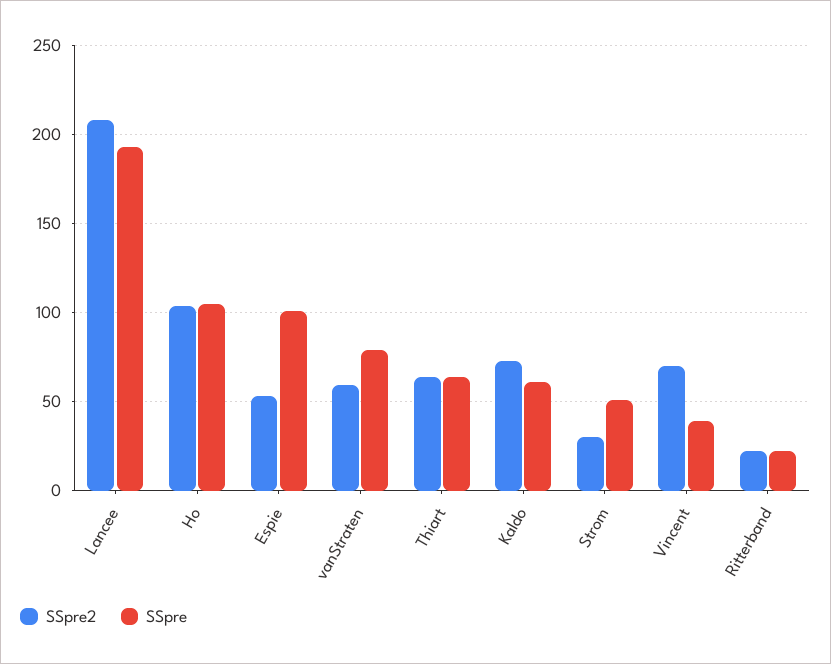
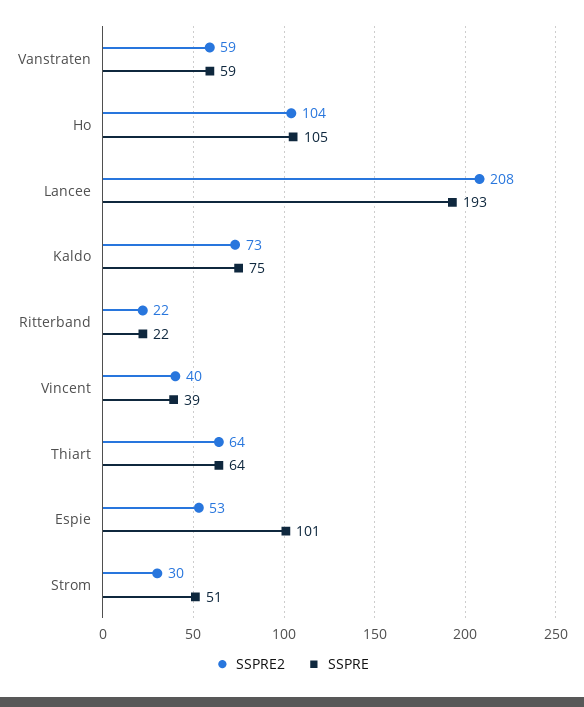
  {
    "SSpre2": {
      "Lancee": 208,
      "Ho": 104,
      "Espie": 53,
      "vanStraten": 59,
      "Thiart": 64,
      "Kaldo": 73,
      "Strom": 30,
-     "Vincent": 70,
+     "Vincent": 40,
      "Ritterband": 22
    },
    "SSpre": {
      "Lancee": 193,
      "Ho": 105,
      "Espie": 101,
-     "vanStraten": 80,
+     "vanStraten": 59,
      "Thiart": 64,
-     "Kaldo": 60,
+     "Kaldo": 75,
      "Strom": 51,
      "Vincent": 39,
      "Ritterband": 22
    }
  }

